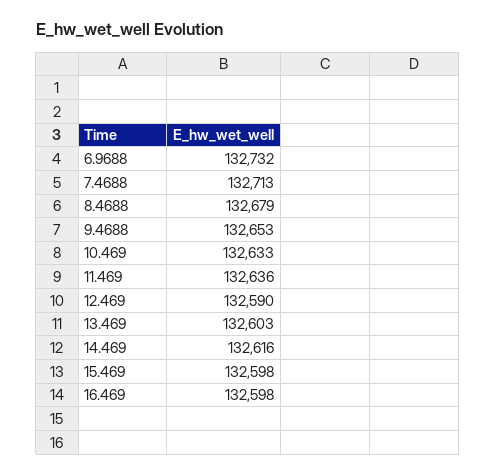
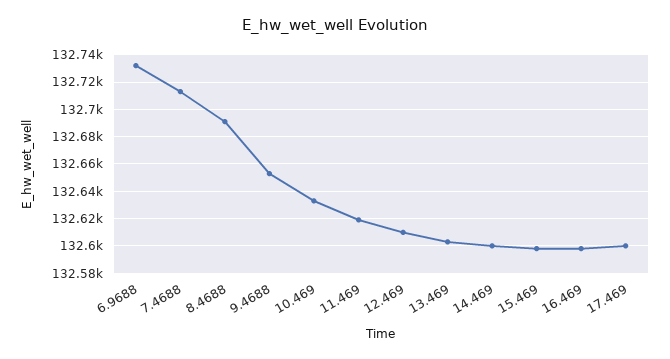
  {
    "6.9688": 132732,
    "7.4688": 132713,
-   "8.4688": 132679,
+   "8.4688": 132690,
    "9.4688": 132653,
    "10.469": 132633,
-   "11.469": 132636,
+   "11.469": 132620,
-   "12.469": 132590,
+   "12.469": 132610,
    "13.469": 132603,
-   "14.469": 132616,
+   "14.469": 132600,
    "15.469": 132598,
-   "16.469": 132598
+   "16.469": 132598,
+   "17.469": 132600
  }

